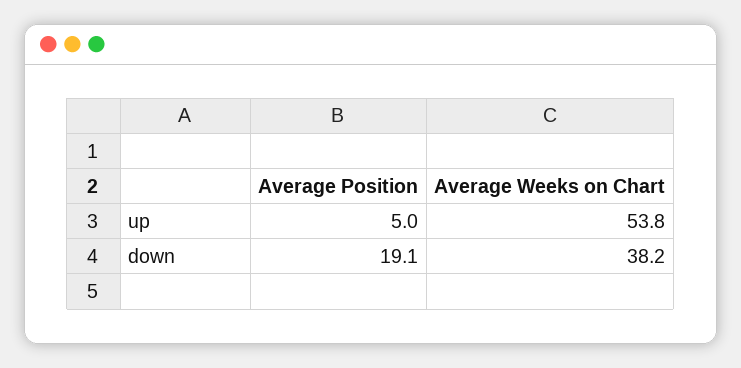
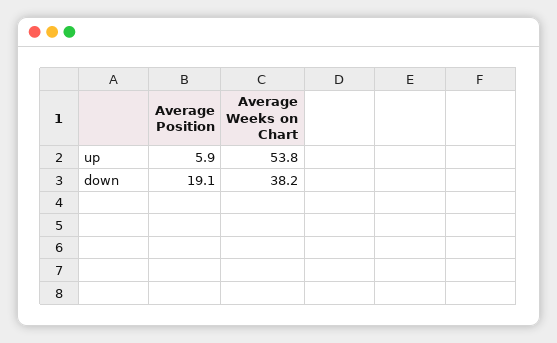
  {
    "Average Position": {
-     "up": 5,
+     "up": 5.9,
      "down": 19.1
    },
    "Average Weeks on Chart": {
      "up": 53.8,
      "down": 38.2
    }
  }

